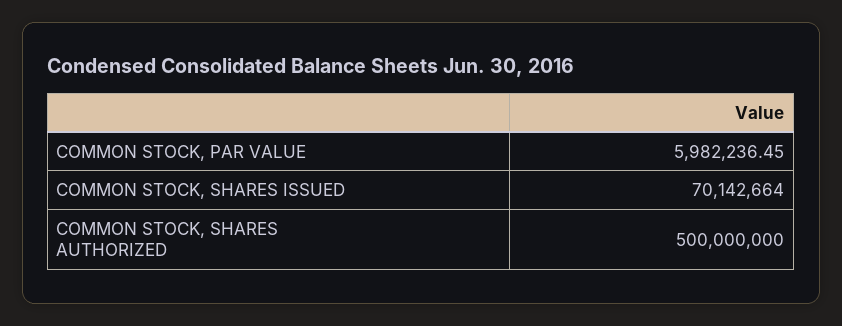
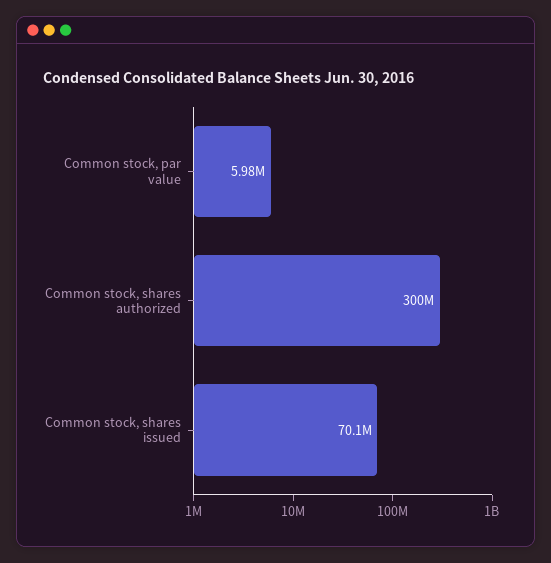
  {
    "COMMON STOCK, PAR VALUE": 5982236.45,
    "COMMON STOCK, SHARES ISSUED": 70142664,
-   "COMMON STOCK, SHARES AUTHORIZED": 500000000
+   "COMMON STOCK, SHARES AUTHORIZED": 300000000
  }

